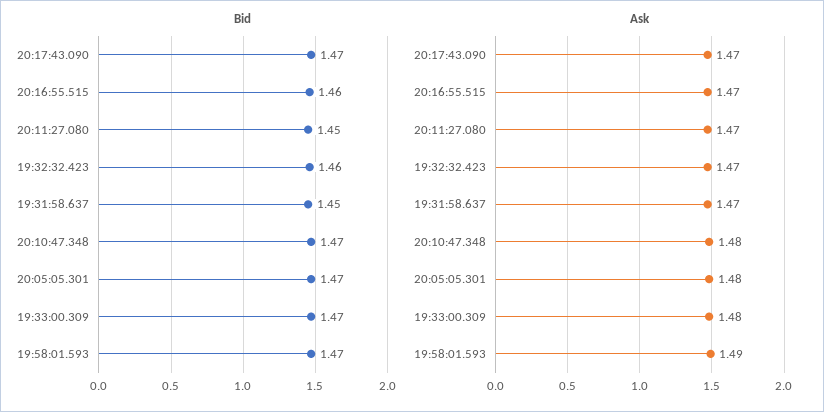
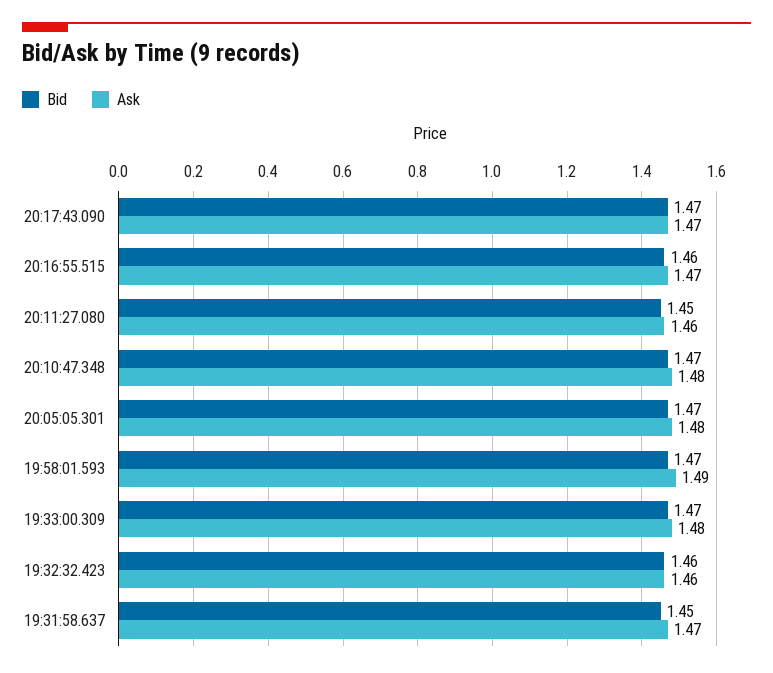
  {
    "Bid": {
      "20:17:43.090": 1.47,
      "20:16:55.515": 1.46,
      "20:11:27.080": 1.45,
      "19:32:32.423": 1.46,
      "19:31:58.637": 1.45,
      "20:10:47.348": 1.47,
      "20:05:05.301": 1.47,
      "19:33:00.309": 1.47,
      "19:58:01.593": 1.47
    },
    "Ask": {
      "20:17:43.090": 1.47,
      "20:16:55.515": 1.47,
-     "20:11:27.080": 1.47,
+     "20:11:27.080": 1.46,
-     "19:32:32.423": 1.47,
+     "19:32:32.423": 1.46,
      "19:31:58.637": 1.47,
      "20:10:47.348": 1.48,
      "20:05:05.301": 1.48,
      "19:33:00.309": 1.48,
      "19:58:01.593": 1.49
    }
  }

